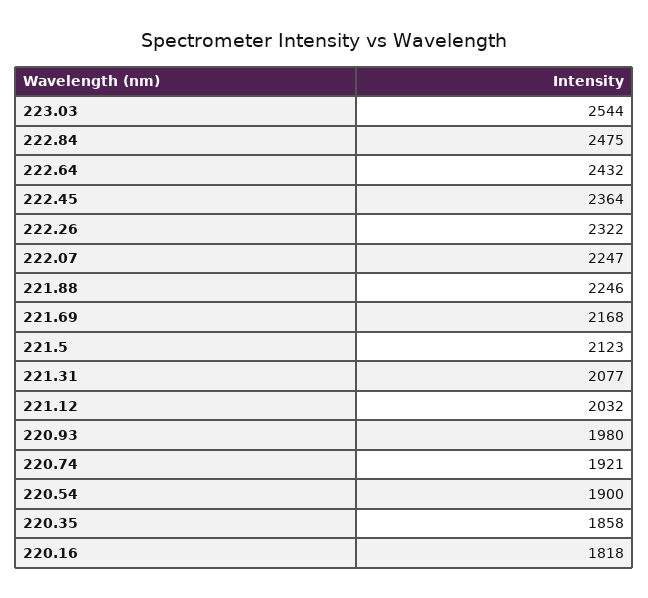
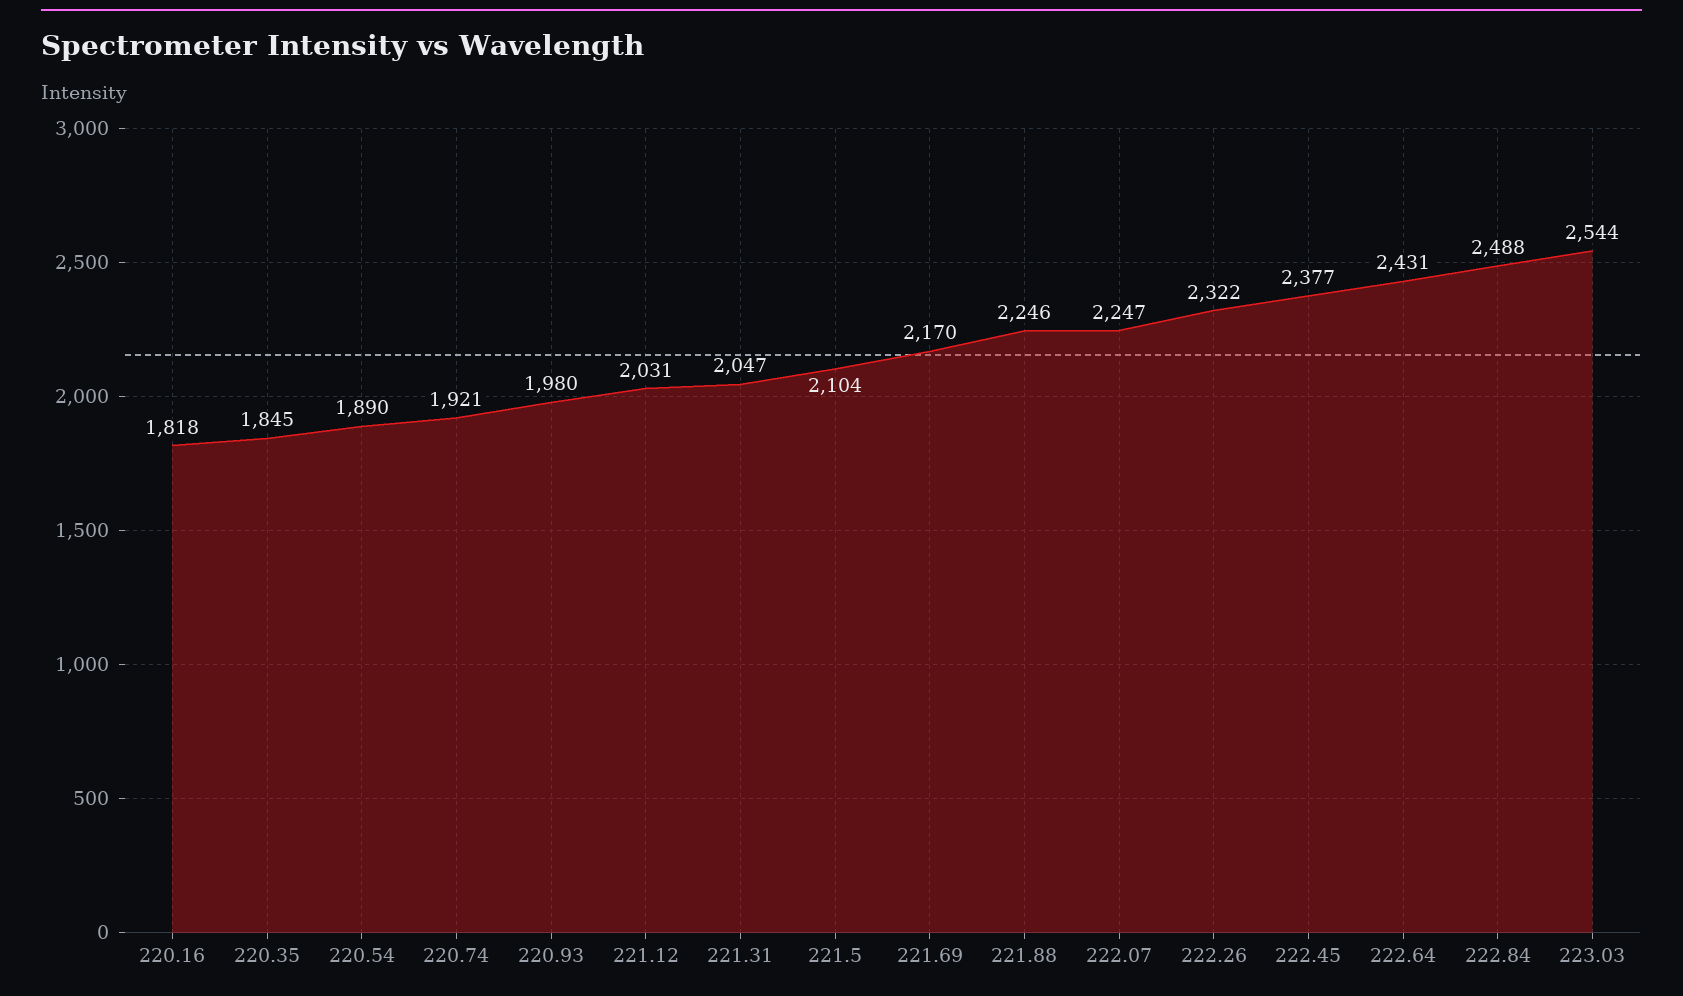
  {
    "223.03": 2544,
-   "222.84": 2475,
+   "222.84": 2488,
-   "222.64": 2432,
+   "222.64": 2431,
-   "222.45": 2364,
+   "222.45": 2377,
    "222.26": 2322,
    "222.07": 2247,
    "221.88": 2246,
-   "221.69": 2168,
+   "221.69": 2170,
-   "221.5": 2123,
+   "221.5": 2104,
-   "221.31": 2077,
+   "221.31": 2047,
-   "221.12": 2032,
+   "221.12": 2031,
    "220.93": 1980,
    "220.74": 1921,
-   "220.54": 1900,
+   "220.54": 1890,
-   "220.35": 1858,
+   "220.35": 1845,
    "220.16": 1818
  }

